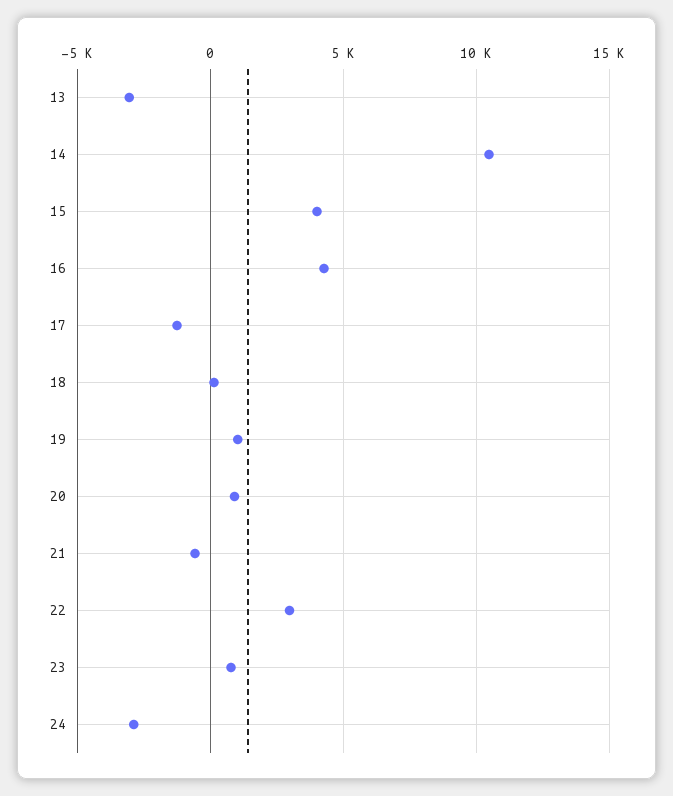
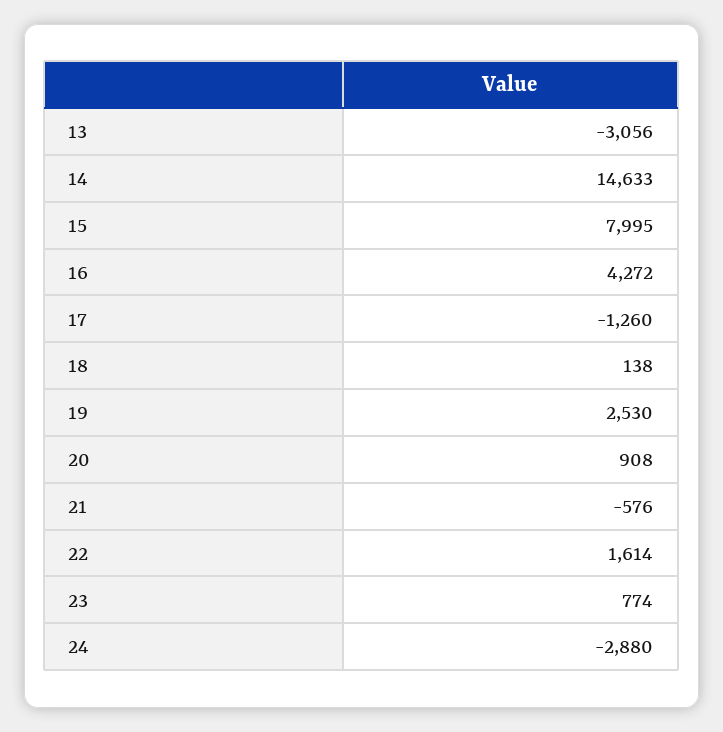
  {
    "13": -3056,
-   "14": 10500,
+   "14": 14633,
-   "15": 4000,
+   "15": 7995,
    "16": 4272,
    "17": -1260,
    "18": 138,
-   "19": 1000,
+   "19": 2530,
    "20": 908,
    "21": -576,
-   "22": 3000,
+   "22": 1614,
    "23": 774,
    "24": -2880
  }

